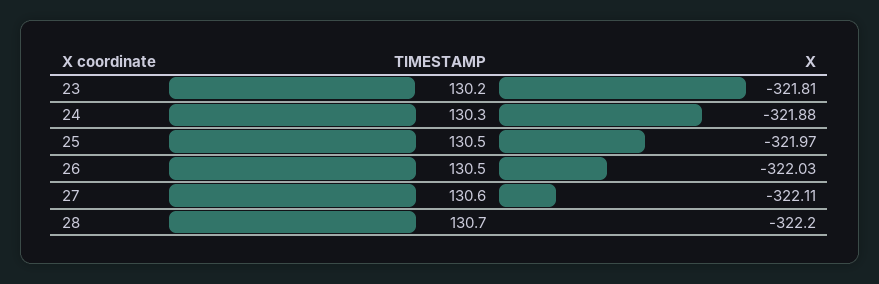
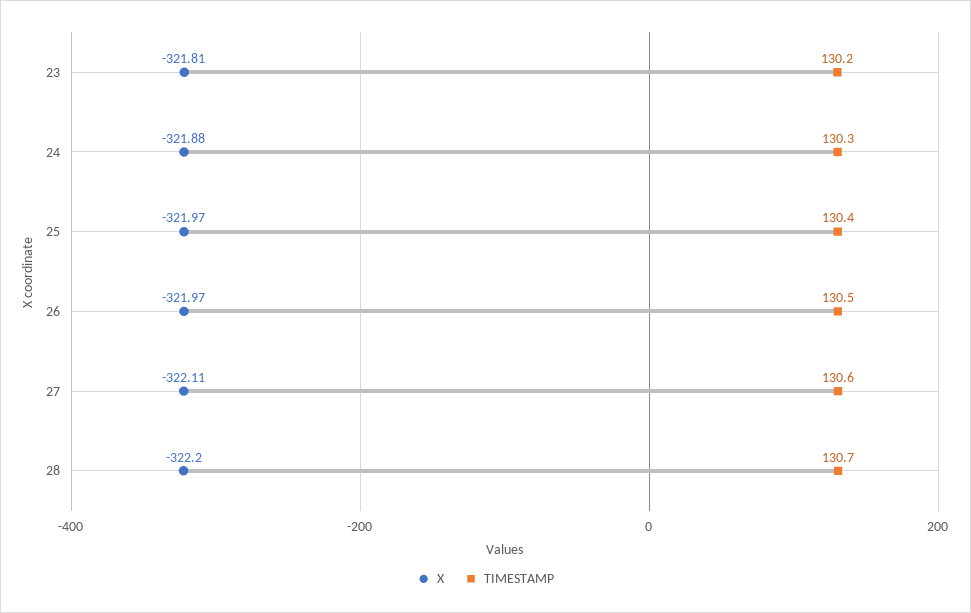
  {
    "TIMESTAMP": {
      "23": 130.2,
      "24": 130.3,
-     "25": 130.5,
+     "25": 130.4,
      "26": 130.5,
      "27": 130.6,
      "28": 130.7
    },
    "X": {
      "23": -321.81,
      "24": -321.88,
      "25": -321.97,
-     "26": -322.03,
+     "26": -321.97,
      "27": -322.11,
      "28": -322.2
    }
  }

